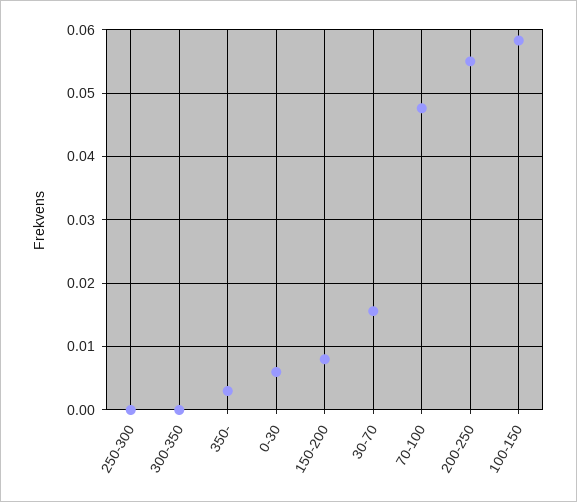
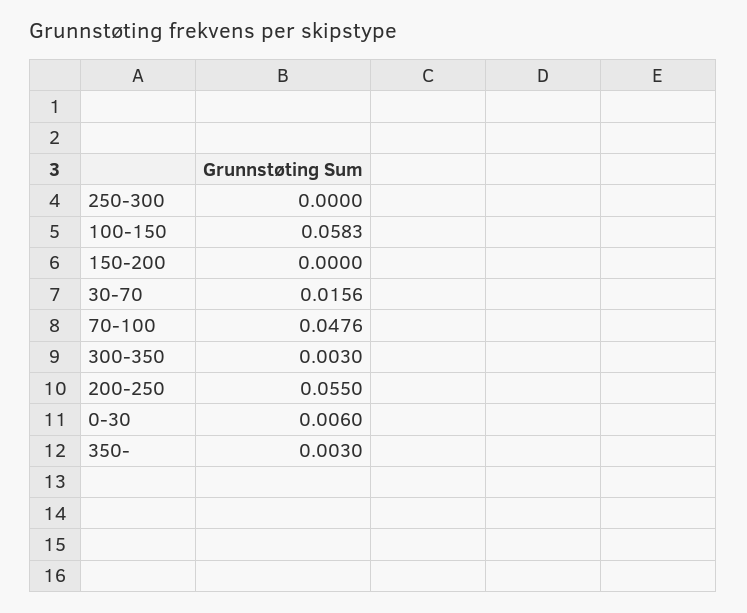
  {
    "250-300": 0,
-   "300-350": 0,
+   "300-350": 0.003,
    "350-": 0.003,
    "0-30": 0.006,
-   "150-200": 0.008,
+   "150-200": 0,
    "30-70": 0.0156,
    "70-100": 0.0476,
    "200-250": 0.055,
    "100-150": 0.0583
  }

